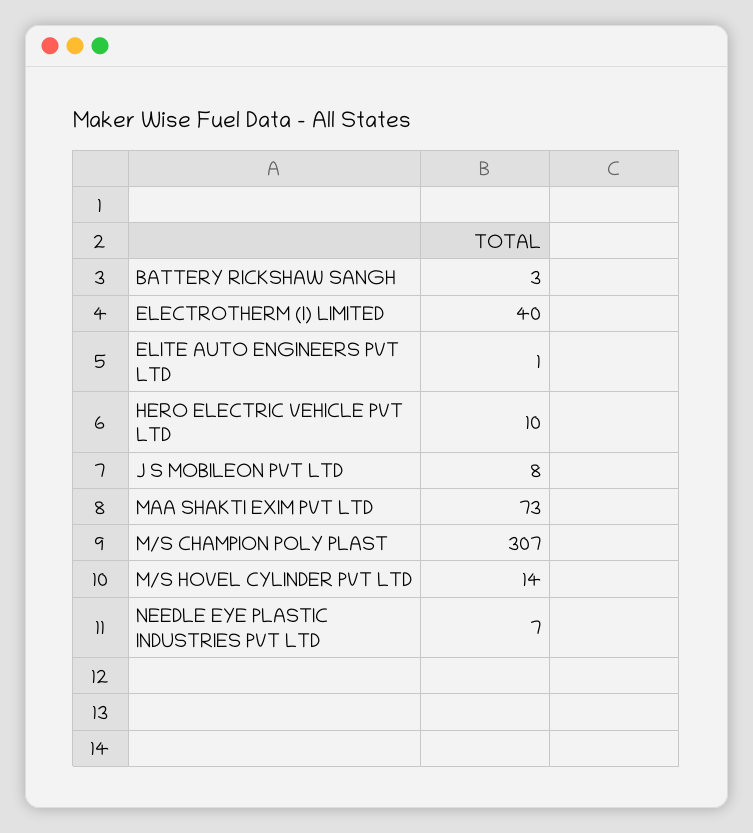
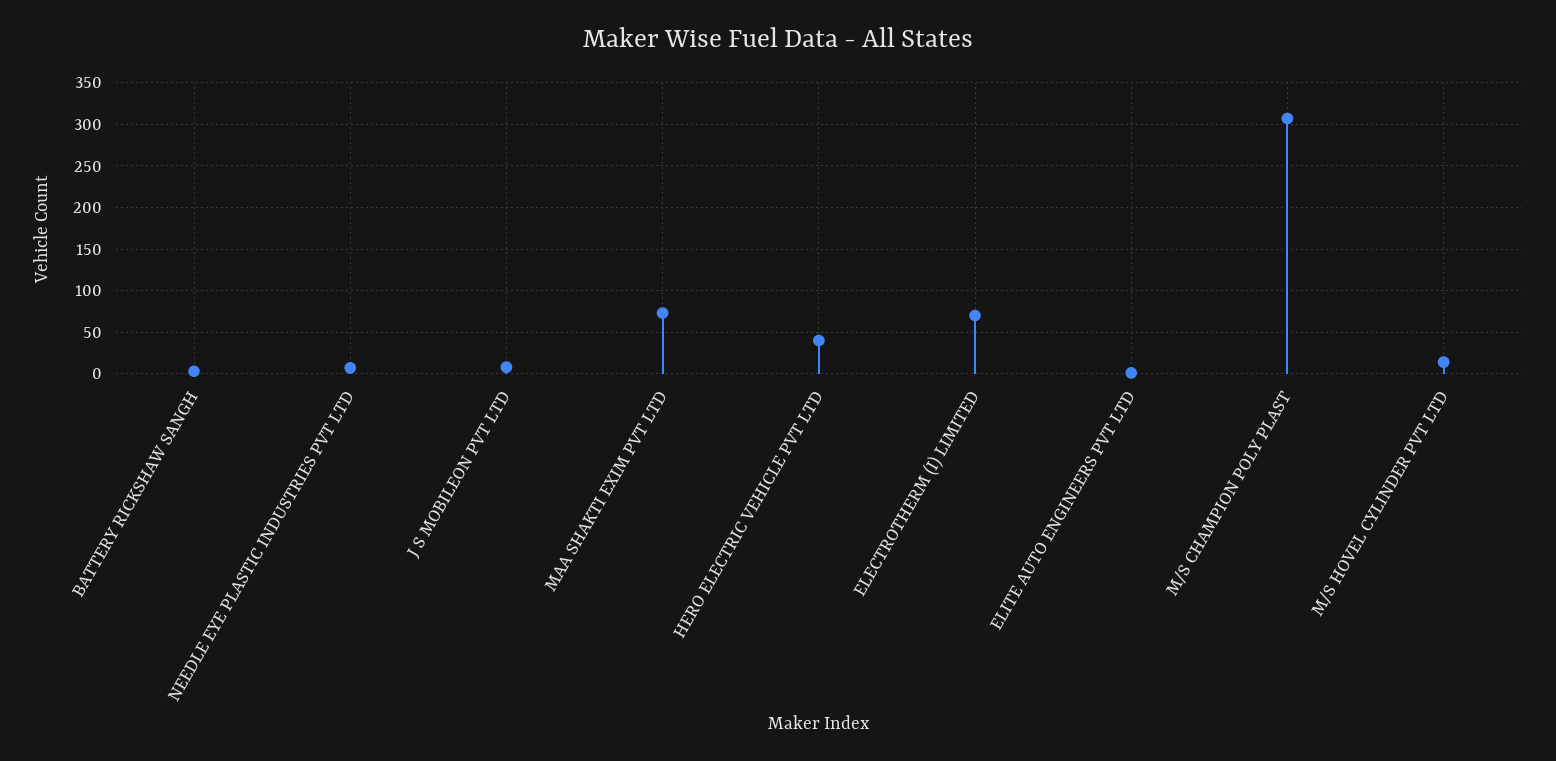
  {
    "BATTERY RICKSHAW SANGH": 3,
-   "ELECTROTHERM (I) LIMITED": 40,
+   "ELECTROTHERM (I) LIMITED": 70,
    "ELITE AUTO ENGINEERS PVT LTD": 1,
-   "HERO ELECTRIC VEHICLE PVT LTD": 10,
+   "HERO ELECTRIC VEHICLE PVT LTD": 40,
    "J S MOBILEON PVT LTD": 8,
    "MAA SHAKTI EXIM PVT LTD": 73,
    "M/S CHAMPION POLY PLAST": 307,
    "M/S HOVEL CYLINDER PVT LTD": 14,
    "NEEDLE EYE PLASTIC INDUSTRIES PVT LTD": 7
  }

